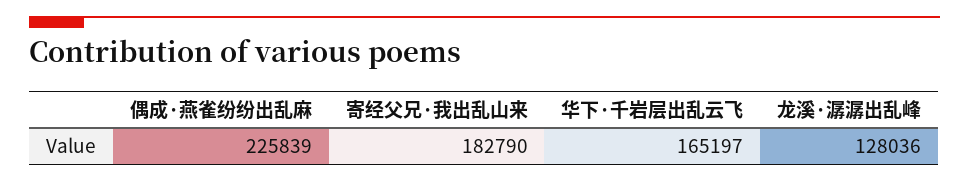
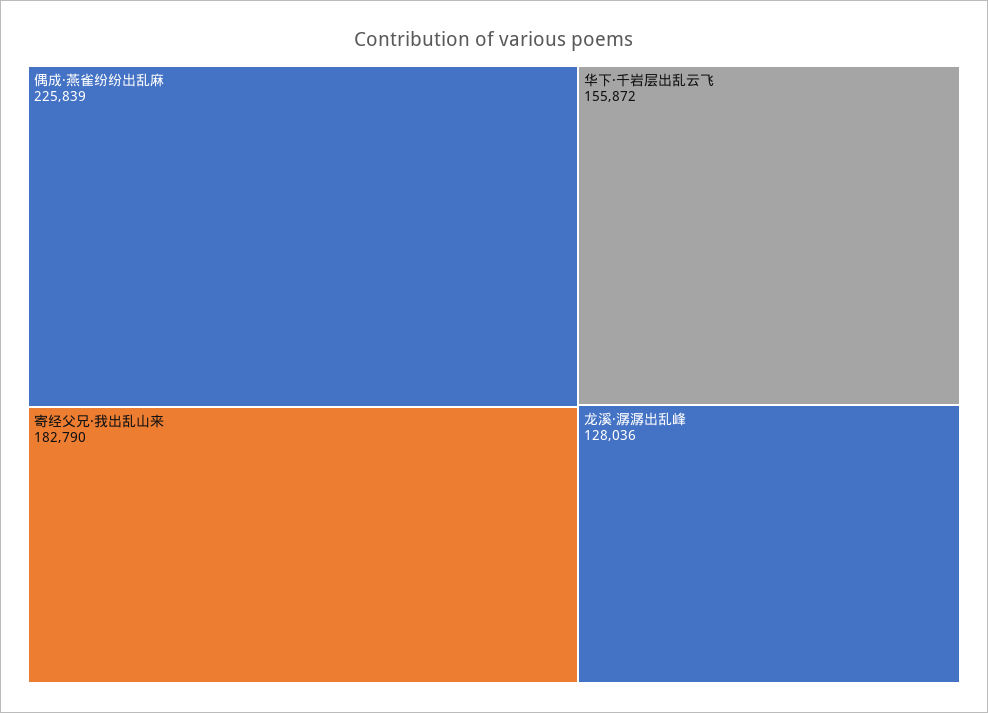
  {
    "偶成·燕雀纷纷出乱麻": 225839,
    "寄经父兄·我出乱山来": 182790,
-   "华下·千岩层出乱云飞": 165197,
+   "华下·千岩层出乱云飞": 155872,
    "龙溪·潺潺出乱峰": 128036
  }

